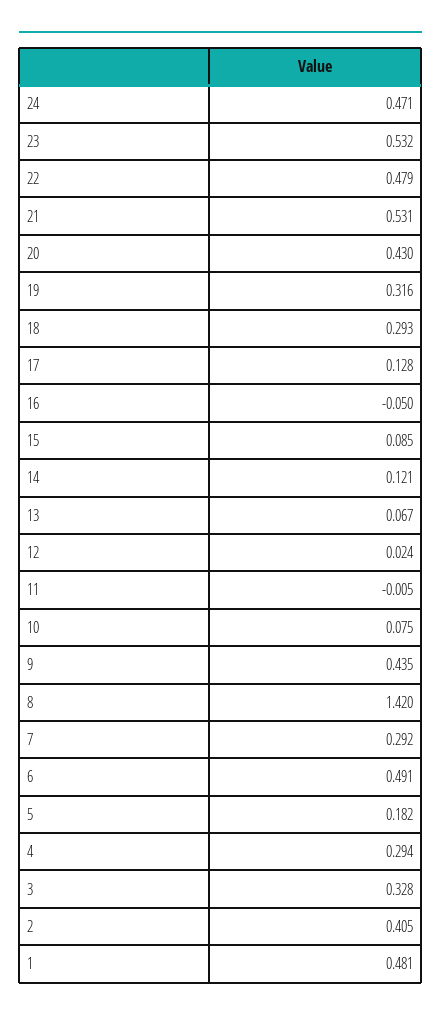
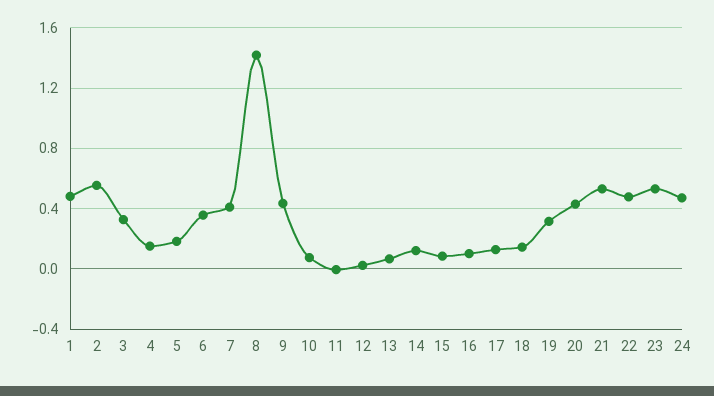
  {
    "24": 0.471,
    "23": 0.532,
    "22": 0.479,
    "21": 0.531,
    "20": 0.43,
    "19": 0.316,
-   "18": 0.293,
+   "18": 0.15,
    "17": 0.128,
-   "16": -0.05,
+   "16": 0.1,
    "15": 0.085,
    "14": 0.121,
    "13": 0.067,
    "12": 0.024,
    "11": -0.005,
    "10": 0.075,
    "9": 0.435,
    "8": 1.42,
-   "7": 0.292,
+   "7": 0.4,
-   "6": 0.491,
+   "6": 0.35,
    "5": 0.182,
-   "4": 0.294,
+   "4": 0.15,
    "3": 0.328,
-   "2": 0.405,
+   "2": 0.55,
    "1": 0.481
  }

